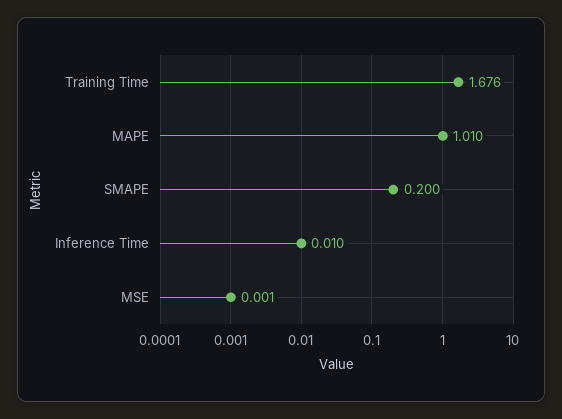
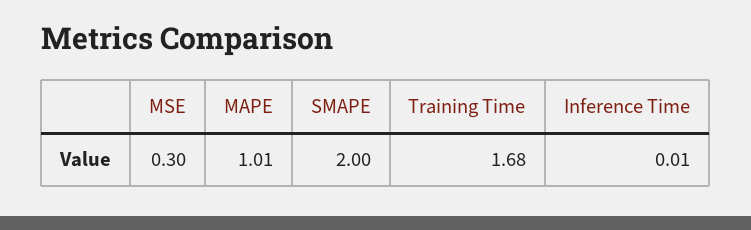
  {
    "Training Time": 1.676,
    "MAPE": 1.01,
-   "SMAPE": 0.2,
+   "SMAPE": 2,
    "Inference Time": 0.01,
-   "MSE": 0.001
+   "MSE": 0.3
  }

